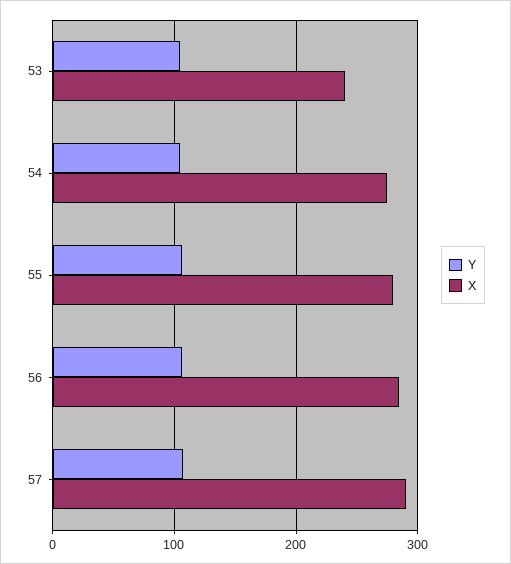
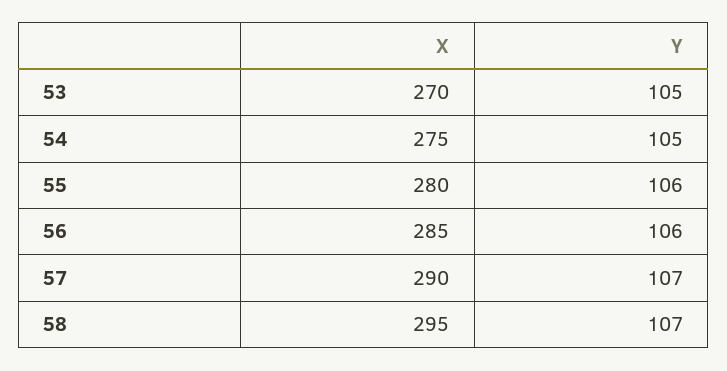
  {
    "Y": {
      "53": 105,
      "54": 105,
      "55": 106,
      "56": 106,
-     "57": 107
+     "57": 107,
+     "58": 107
    },
    "X": {
-     "53": 240,
+     "53": 270,
      "54": 275,
      "55": 280,
      "56": 285,
-     "57": 290
+     "57": 290,
+     "58": 295
    }
  }

